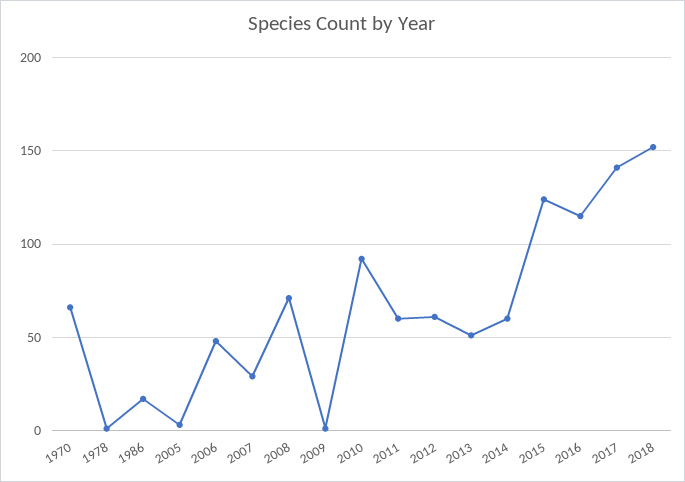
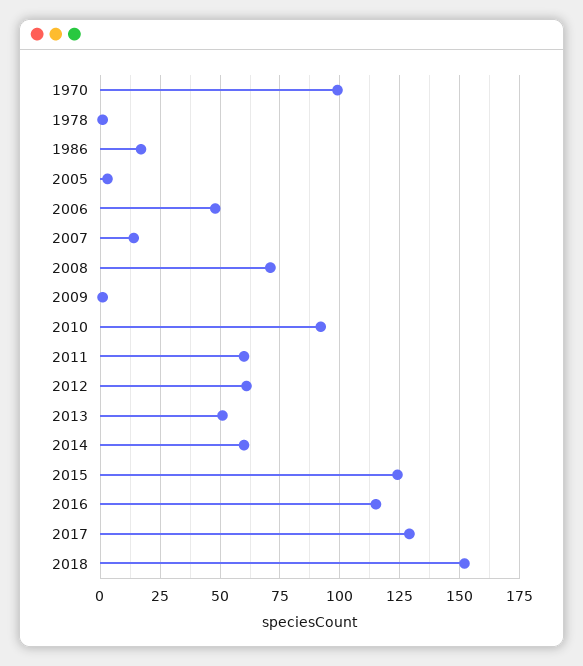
  {
-   "1970": 65,
+   "1970": 100,
    "1978": 0,
    "1986": 15,
    "2005": 5,
    "2006": 50,
-   "2007": 30,
+   "2007": 15,
    "2008": 70,
    "2009": 0,
    "2010": 90,
    "2011": 60,
    "2012": 60,
    "2013": 50,
    "2014": 60,
    "2015": 125,
    "2016": 115,
-   "2017": 140,
+   "2017": 130,
    "2018": 150
  }

